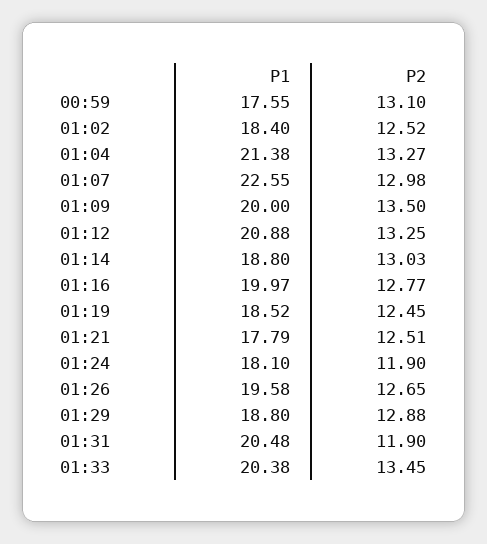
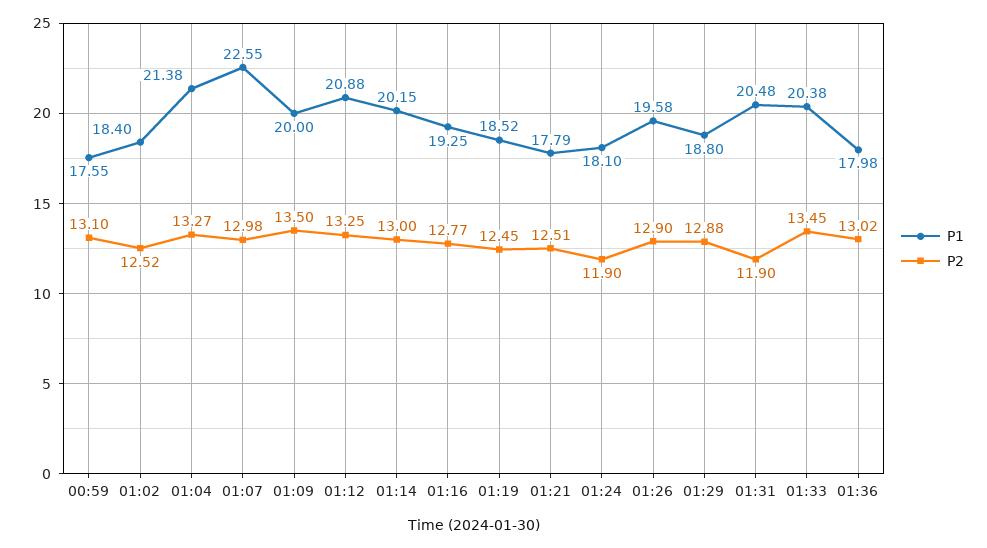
  {
    "P1": {
      "00:59": 17.55,
      "01:02": 18.4,
      "01:04": 21.38,
      "01:07": 22.55,
      "01:09": 20,
      "01:12": 20.88,
-     "01:14": 18.8,
+     "01:14": 20.15,
-     "01:16": 19.97,
+     "01:16": 19.25,
      "01:19": 18.52,
      "01:21": 17.79,
      "01:24": 18.1,
      "01:26": 19.58,
      "01:29": 18.8,
      "01:31": 20.48,
-     "01:33": 20.38
+     "01:33": 20.38,
+     "01:36": 17.98
    },
    "P2": {
      "00:59": 13.1,
      "01:02": 12.52,
      "01:04": 13.27,
      "01:07": 12.98,
      "01:09": 13.5,
      "01:12": 13.25,
-     "01:14": 13.03,
+     "01:14": 13,
      "01:16": 12.77,
      "01:19": 12.45,
      "01:21": 12.51,
      "01:24": 11.9,
-     "01:26": 12.65,
+     "01:26": 12.9,
      "01:29": 12.88,
      "01:31": 11.9,
-     "01:33": 13.45
+     "01:33": 13.45,
+     "01:36": 13.02
    }
  }

